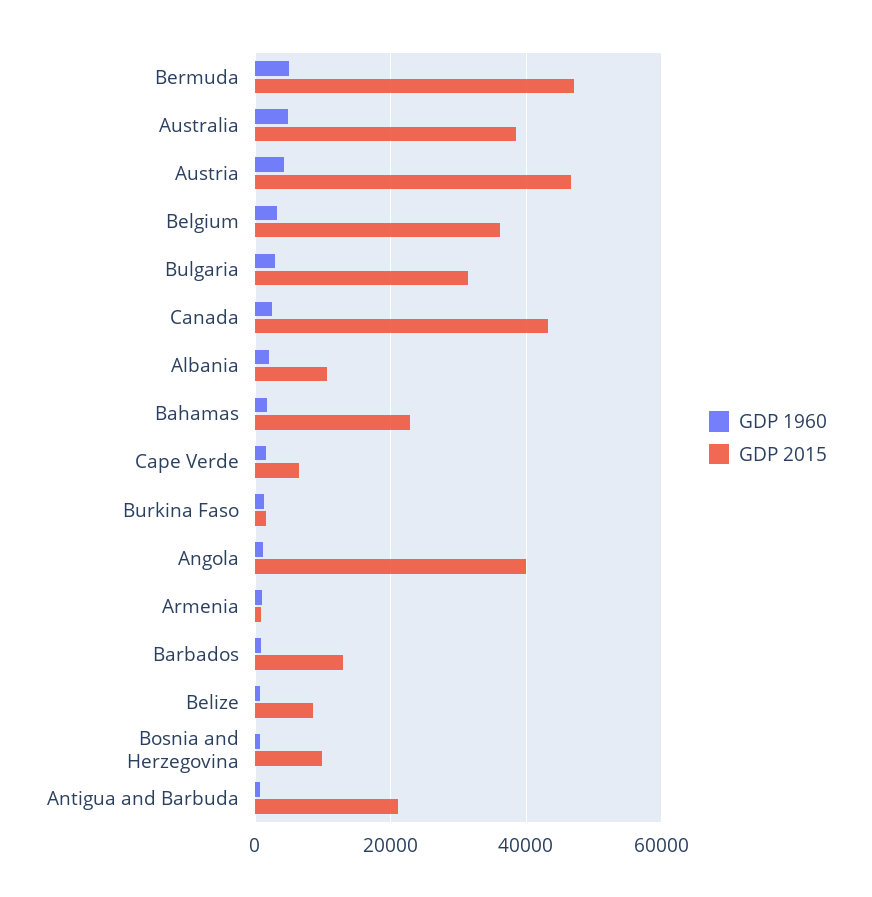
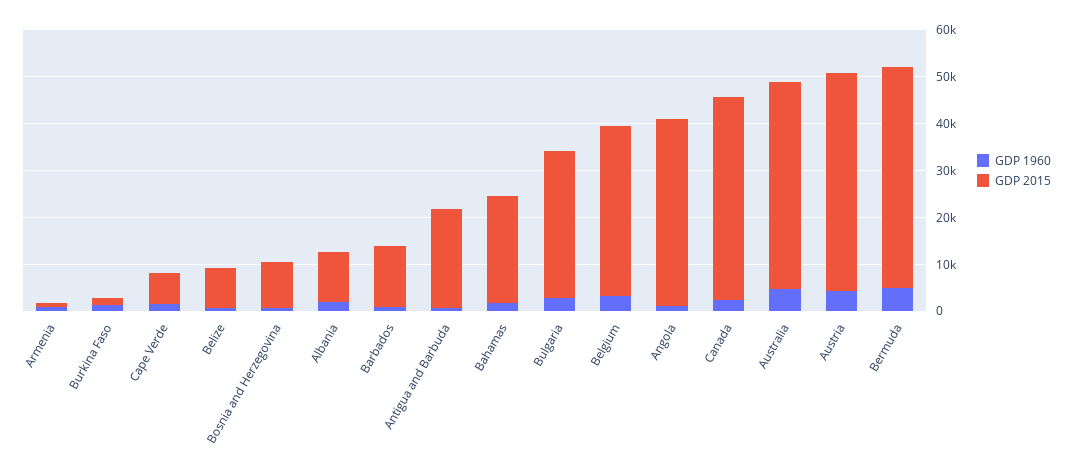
  {
    "GDP 1960": {
      "Bermuda": 4000,
      "Australia": 4000,
      "Austria": 4000,
      "Belgium": 4000,
      "Bulgaria": 2000,
      "Canada": 2000,
      "Albania": 2000,
      "Bahamas": 2000,
      "Cape Verde": 2000,
      "Burkina Faso": 2000,
      "Angola": 2000,
      "Armenia": 0,
      "Barbados": 0,
      "Belize": 0,
      "Bosnia and Herzegovina": 0,
      "Antigua and Barbuda": 0
    },
    "GDP 2015": {
      "Bermuda": 48000,
-     "Australia": 38000,
+     "Australia": 44000,
      "Austria": 46000,
      "Belgium": 36000,
      "Bulgaria": 32000,
      "Canada": 44000,
      "Albania": 10000,
      "Bahamas": 22000,
      "Cape Verde": 6000,
      "Burkina Faso": 2000,
      "Angola": 40000,
      "Armenia": 0,
      "Barbados": 12000,
      "Belize": 8000,
      "Bosnia and Herzegovina": 10000,
      "Antigua and Barbuda": 22000
    }
  }

